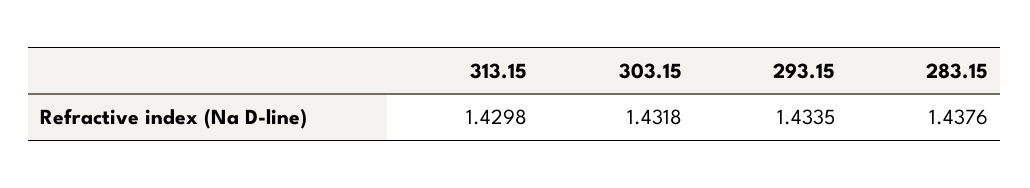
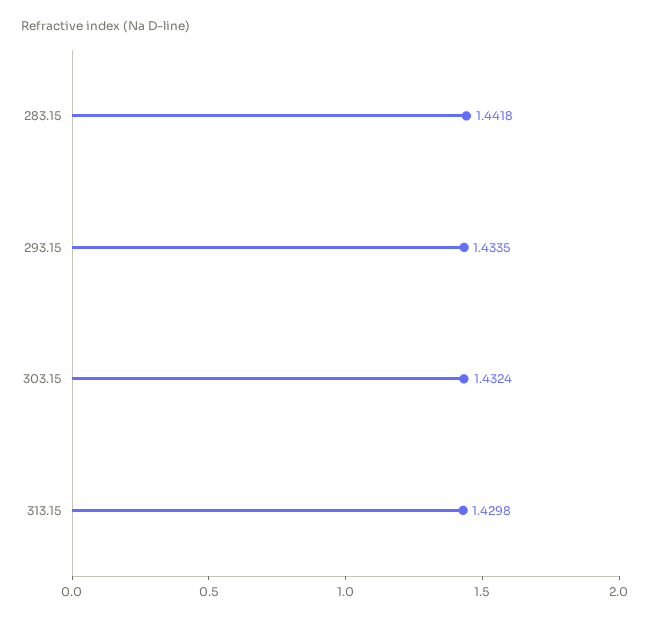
  {
    "313.15": 1.4298,
-   "303.15": 1.4318,
+   "303.15": 1.4324,
    "293.15": 1.4335,
-   "283.15": 1.4376
+   "283.15": 1.4418
  }

